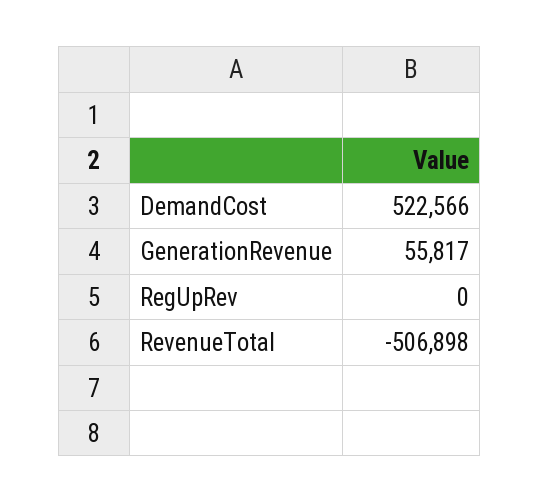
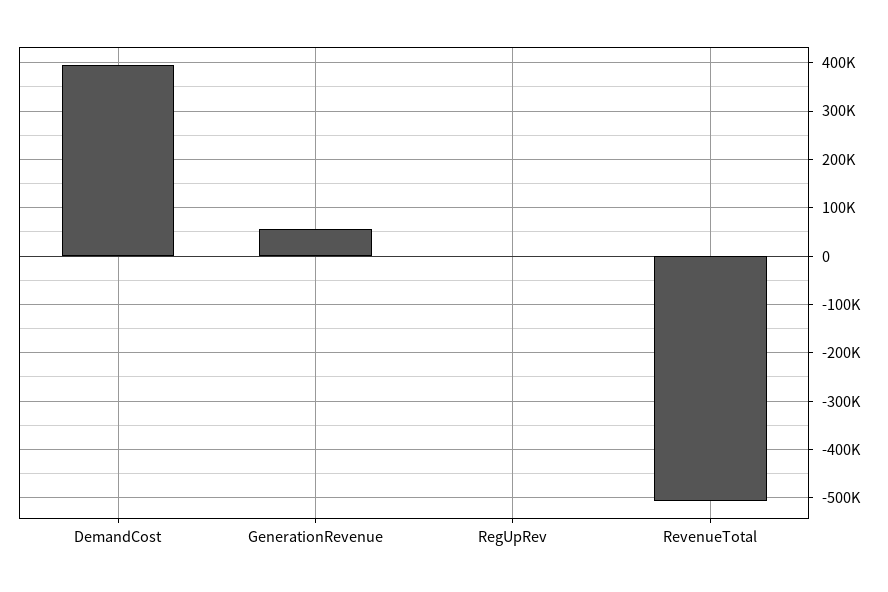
  {
-   "DemandCost": 522566,
+   "DemandCost": 400000,
    "GenerationRevenue": 55817,
    "RegUpRev": 0,
    "RevenueTotal": -506898
  }

